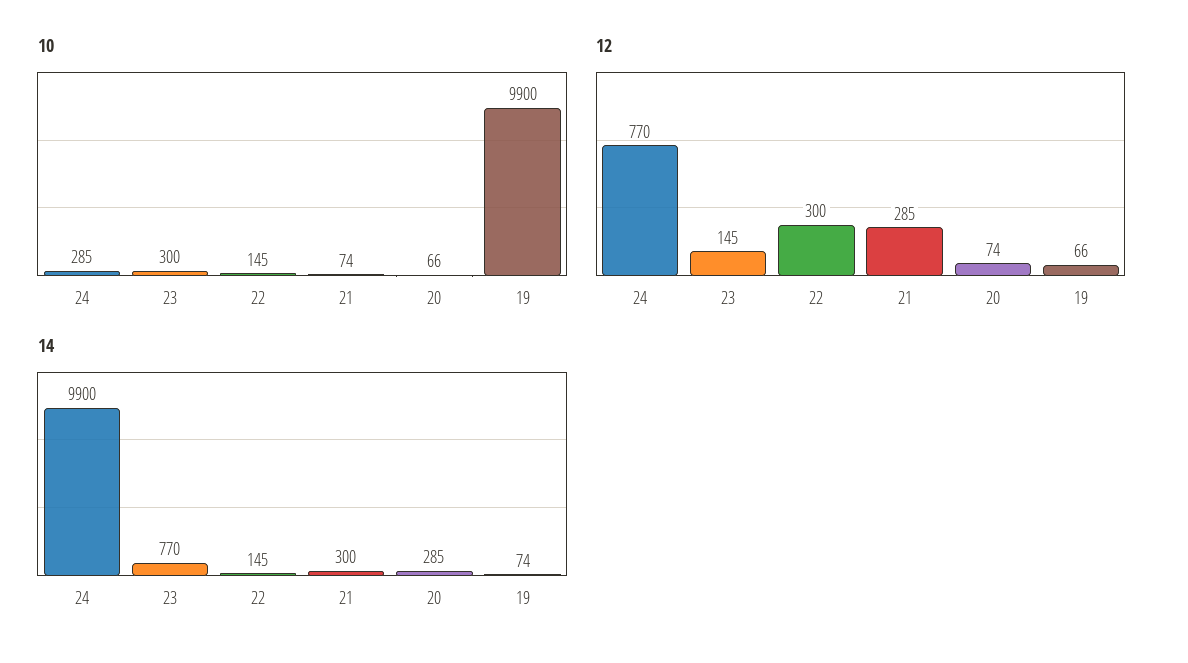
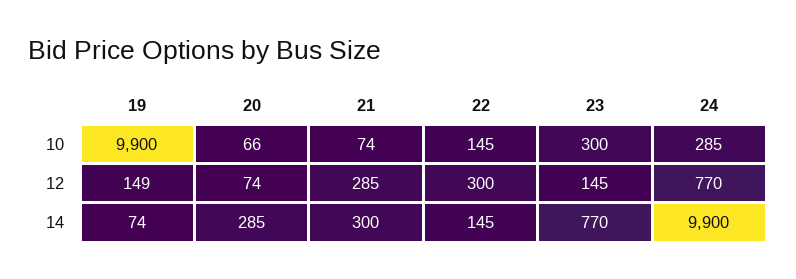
  {
    "10": {
      "24": 285,
      "23": 300,
      "22": 145,
      "21": 74,
      "20": 66,
      "19": 9900
    },
    "12": {
      "24": 770,
      "23": 145,
      "22": 300,
      "21": 285,
      "20": 74,
-     "19": 66
+     "19": 149
    },
    "14": {
      "24": 9900,
      "23": 770,
      "22": 145,
      "21": 300,
      "20": 285,
      "19": 74
    }
  }

